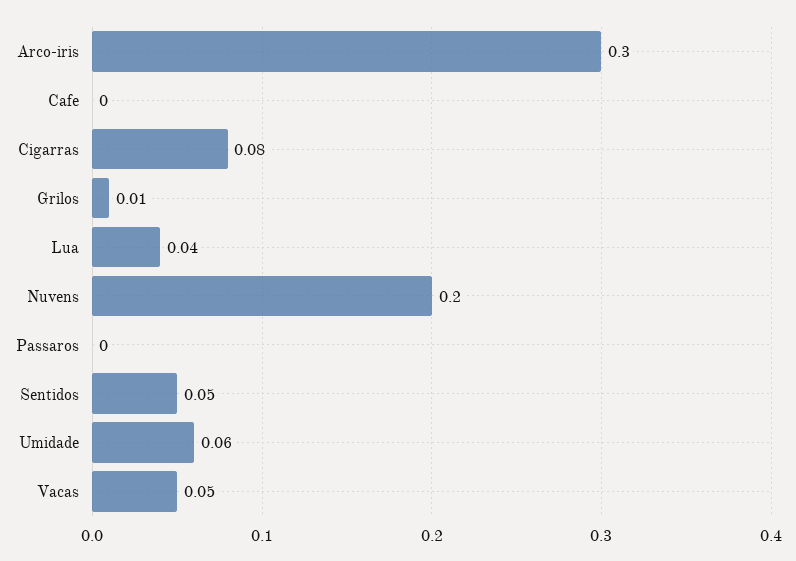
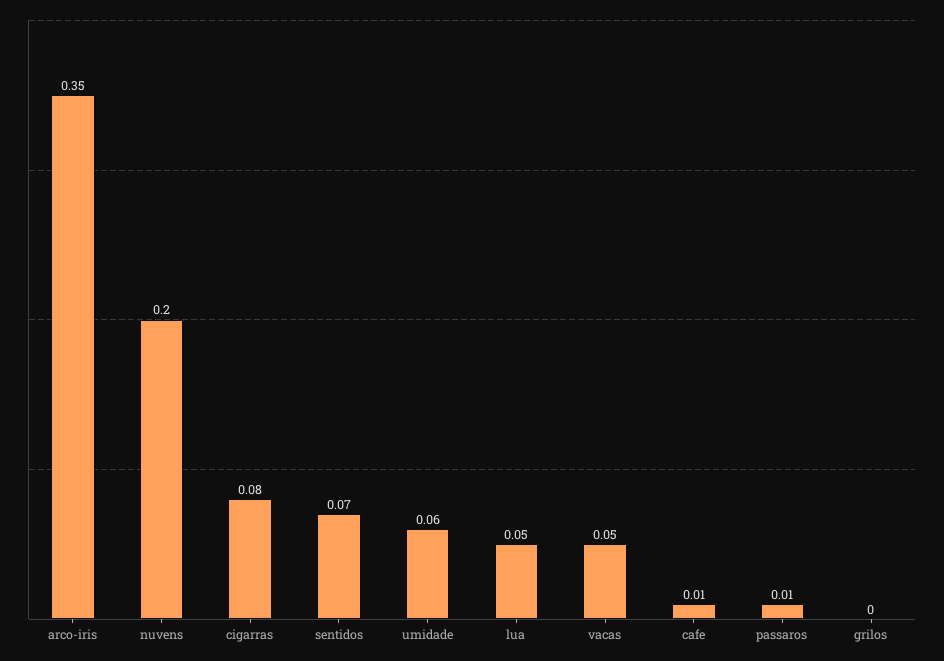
  {
-   "Arco-iris": 0.3,
+   "Arco-iris": 0.35,
-   "Cafe": 0,
+   "Cafe": 0.01,
    "Cigarras": 0.08,
-   "Grilos": 0.01,
+   "Grilos": 0,
-   "Lua": 0.04,
+   "Lua": 0.05,
    "Nuvens": 0.2,
-   "Passaros": 0,
+   "Passaros": 0.01,
-   "Sentidos": 0.05,
+   "Sentidos": 0.07,
    "Umidade": 0.06,
    "Vacas": 0.05
  }

